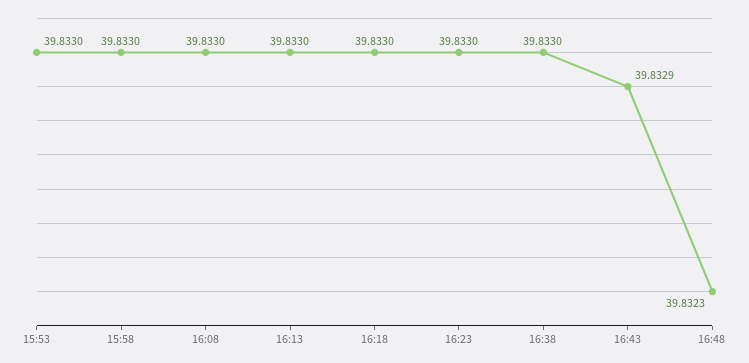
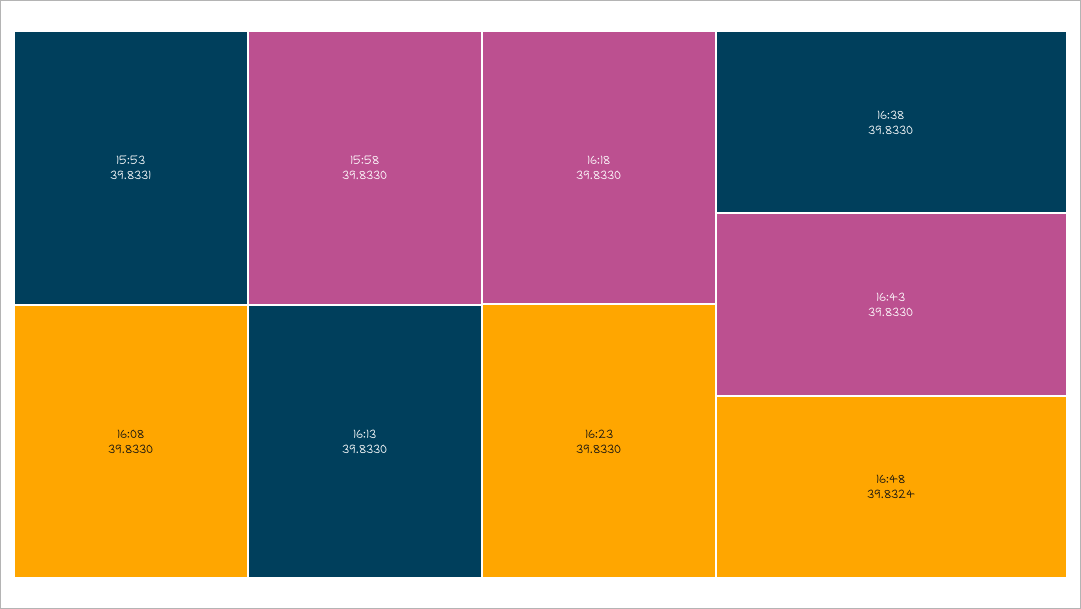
  {
-   "15:53": 39.833,
+   "15:53": 39.8331,
    "15:58": 39.833,
    "16:08": 39.833,
    "16:13": 39.833,
    "16:18": 39.833,
    "16:23": 39.833,
    "16:38": 39.833,
-   "16:43": 39.8329,
+   "16:43": 39.833,
-   "16:48": 39.8323
+   "16:48": 39.8324
  }

